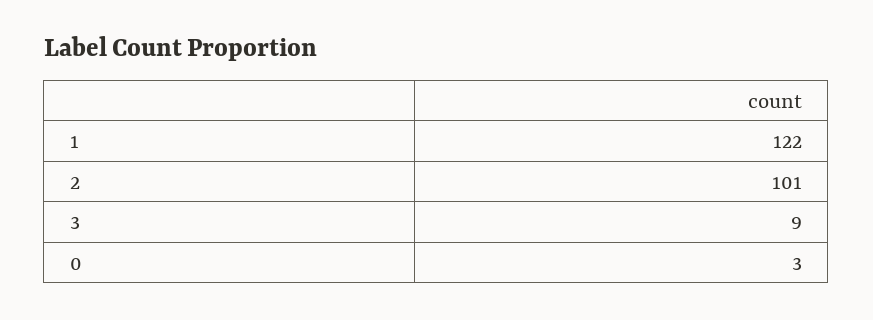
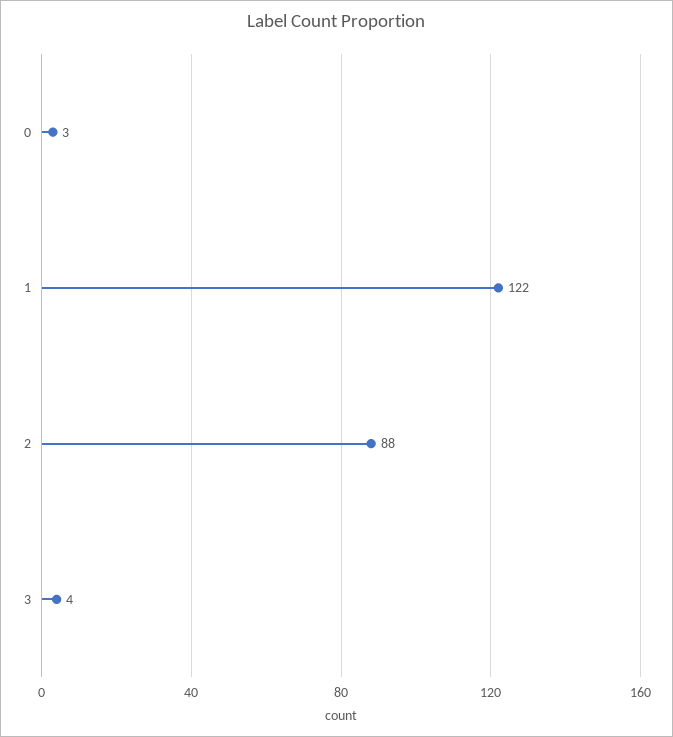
  {
    "1": 122,
-   "2": 101,
+   "2": 88,
-   "3": 9,
+   "3": 4,
    "0": 3
  }

